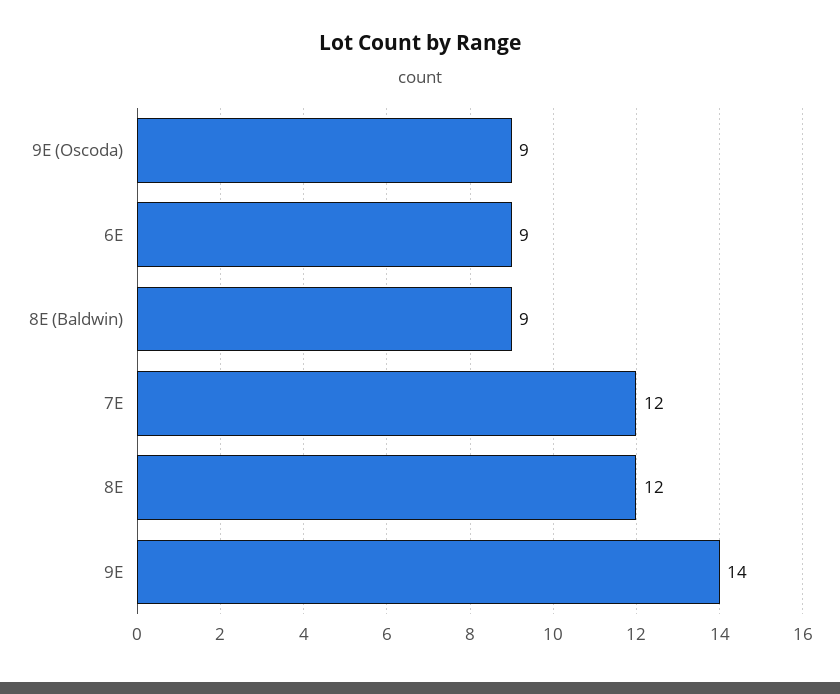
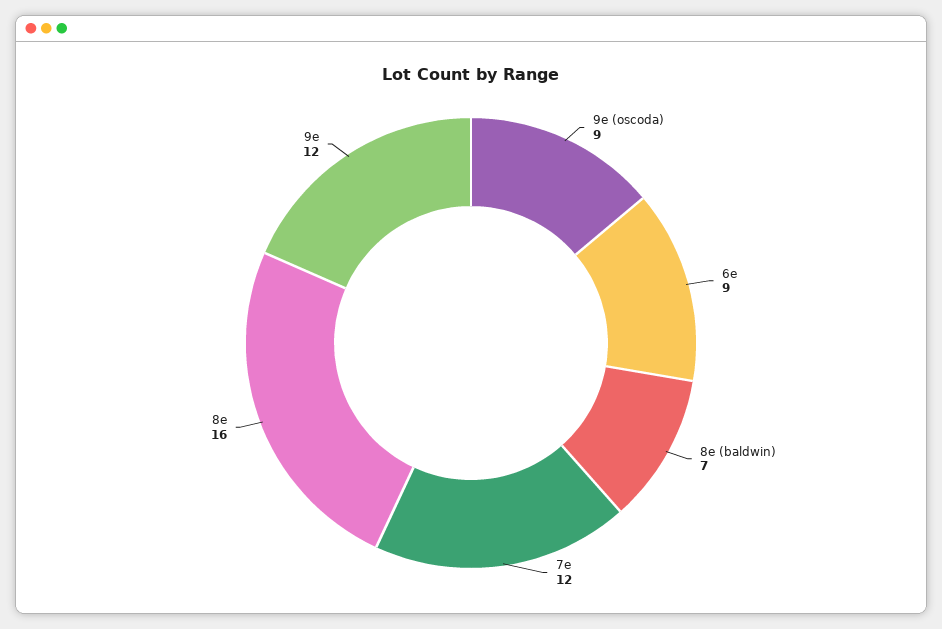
  {
    "9E (Oscoda)": 9,
    "6E": 9,
-   "8E (Baldwin)": 9,
+   "8E (Baldwin)": 7,
    "7E": 12,
-   "8E": 12,
+   "8E": 16,
-   "9E": 14
+   "9E": 12
  }

